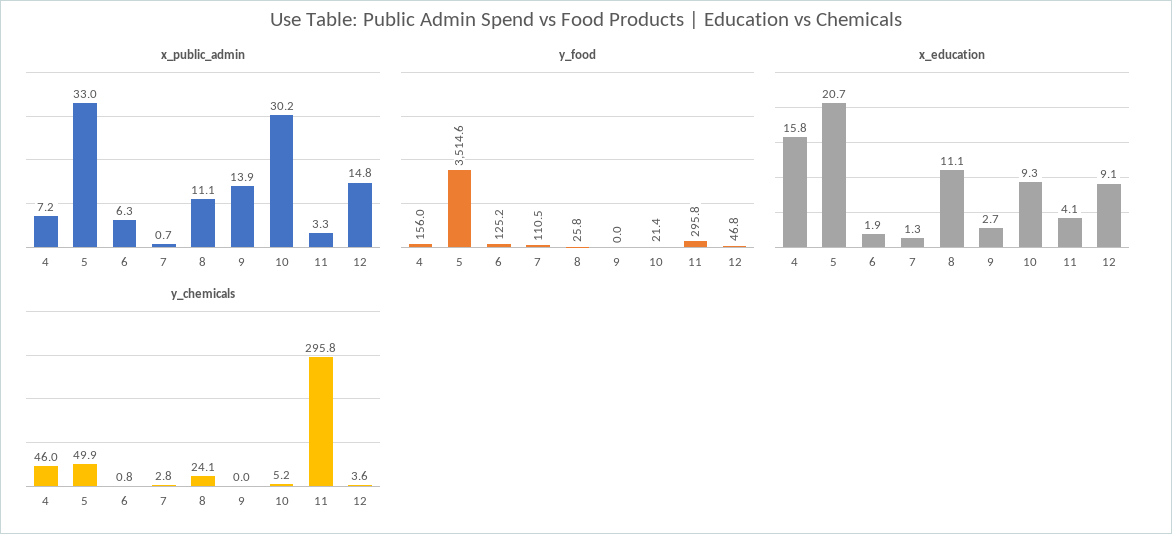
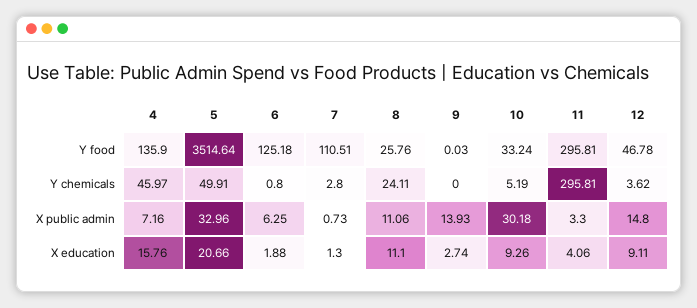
  {
    "x_public_admin": {
      "4": 7.16,
      "5": 32.96,
      "6": 6.25,
      "7": 0.73,
      "8": 11.06,
      "9": 13.93,
      "10": 30.18,
      "11": 3.3,
      "12": 14.8
    },
    "y_food": {
-     "4": 156,
+     "4": 135.9,
      "5": 3514.64,
      "6": 125.18,
      "7": 110.51,
      "8": 25.76,
      "9": 0.03,
-     "10": 21.4,
+     "10": 33.24,
      "11": 295.81,
      "12": 46.78
    },
    "x_education": {
      "4": 15.76,
      "5": 20.66,
      "6": 1.88,
      "7": 1.3,
      "8": 11.1,
      "9": 2.74,
      "10": 9.26,
      "11": 4.06,
      "12": 9.11
    },
    "y_chemicals": {
      "4": 45.97,
      "5": 49.91,
      "6": 0.8,
      "7": 2.8,
      "8": 24.11,
      "9": 0,
      "10": 5.19,
      "11": 295.81,
      "12": 3.62
    }
  }

